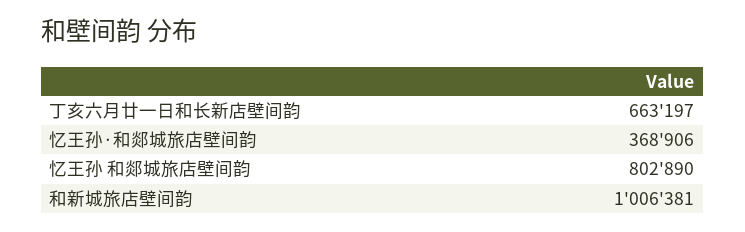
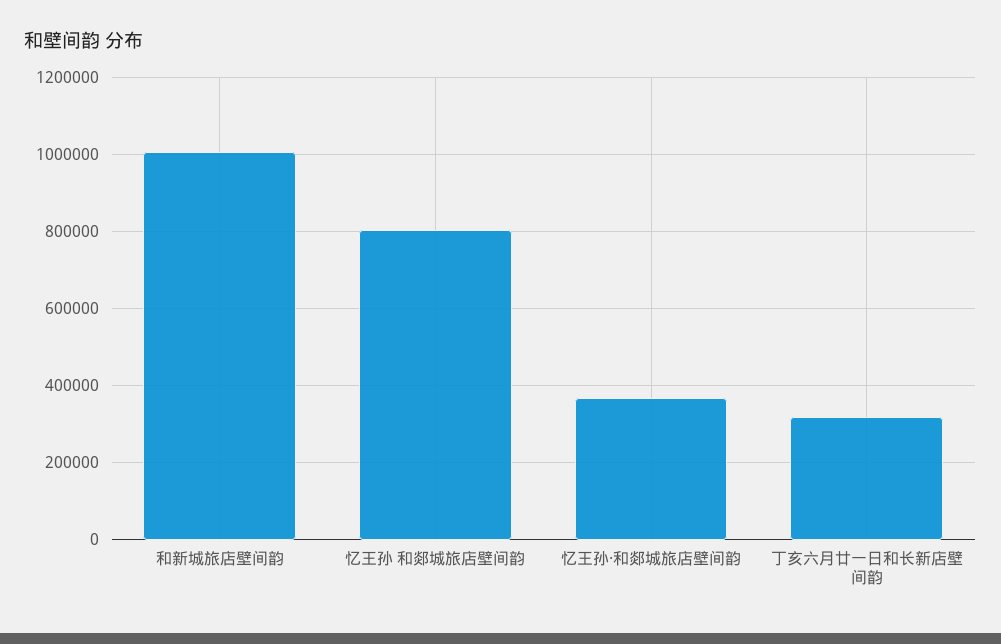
  {
-   "丁亥六月廿一日和长新店壁间韵": 663197,
+   "丁亥六月廿一日和长新店壁间韵": 320000,
    "忆王孙·和郯城旅店壁间韵": 368906,
    "忆王孙 和郯城旅店壁间韵": 802890,
    "和新城旅店壁间韵": 1006381
  }

